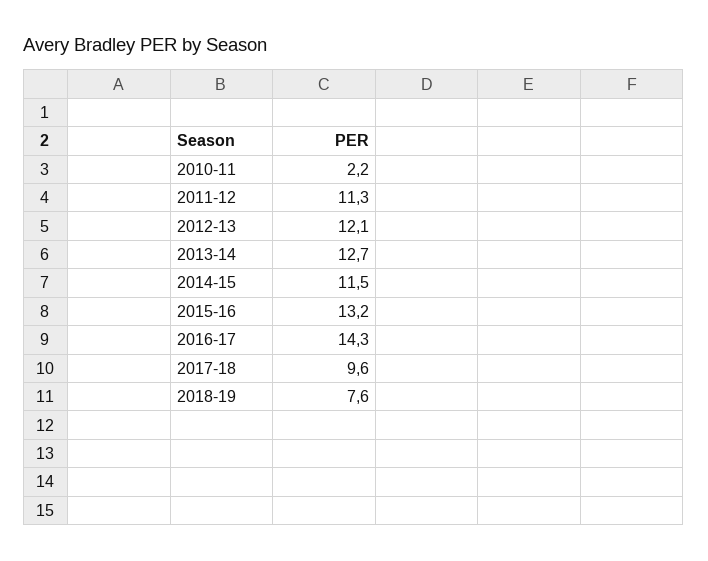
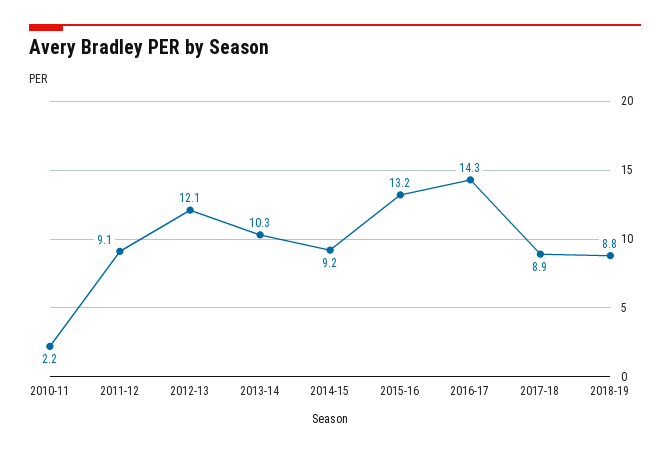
  {
    "2010-11": 2.2,
-   "2011-12": 11.3,
+   "2011-12": 9.1,
    "2012-13": 12.1,
-   "2013-14": 12.7,
+   "2013-14": 10.3,
-   "2014-15": 11.5,
+   "2014-15": 9.2,
    "2015-16": 13.2,
    "2016-17": 14.3,
-   "2017-18": 9.6,
+   "2017-18": 8.9,
-   "2018-19": 7.6
+   "2018-19": 8.8
  }

